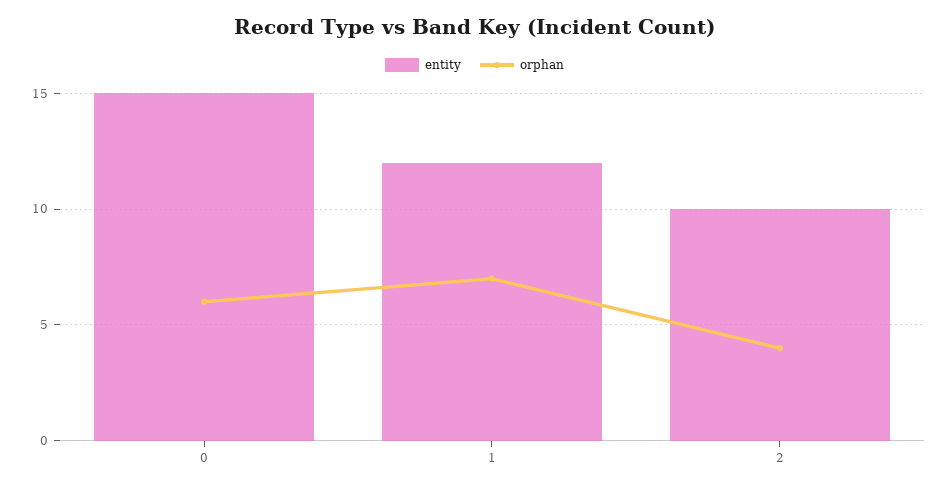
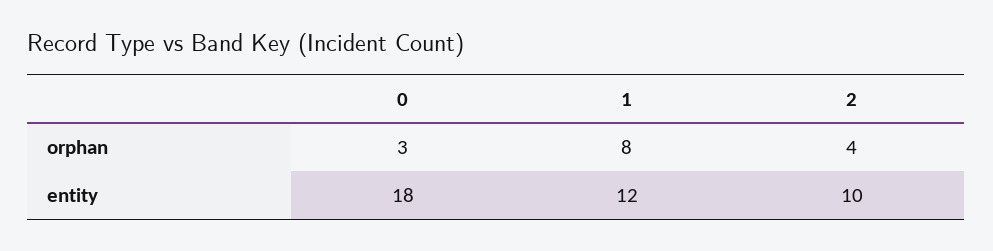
  {
    "entity": {
-     "0": 15,
+     "0": 18,
      "1": 12,
      "2": 10
    },
    "orphan": {
-     "0": 6,
+     "0": 3,
-     "1": 7,
+     "1": 8,
      "2": 4
    }
  }

